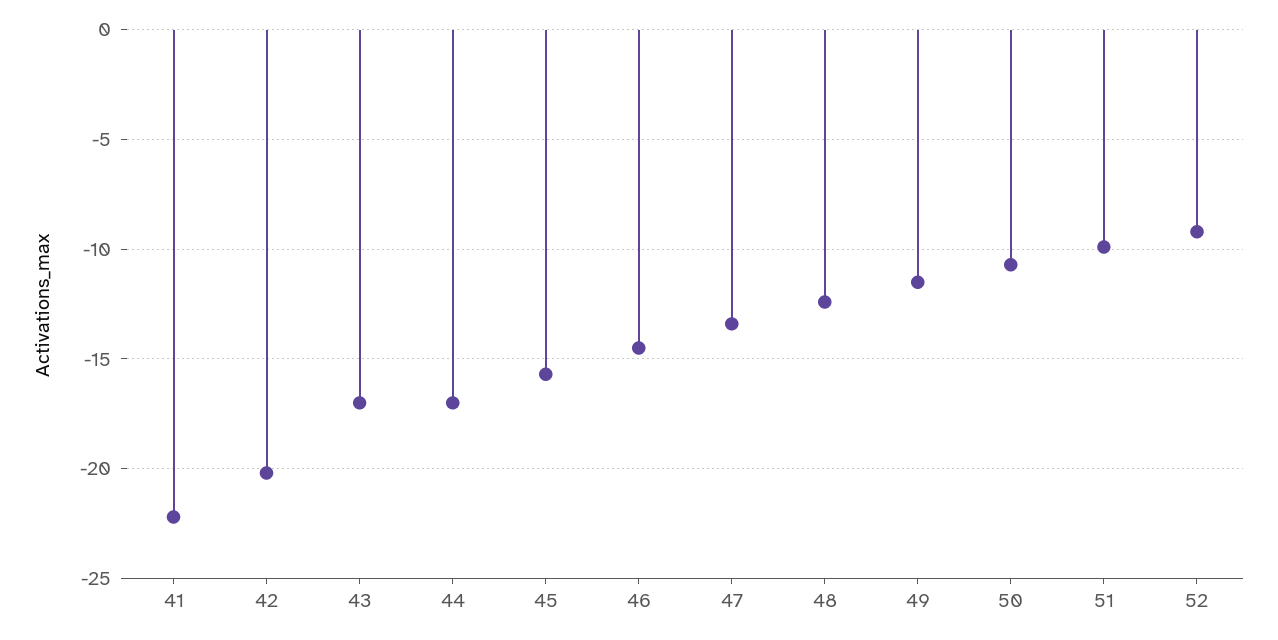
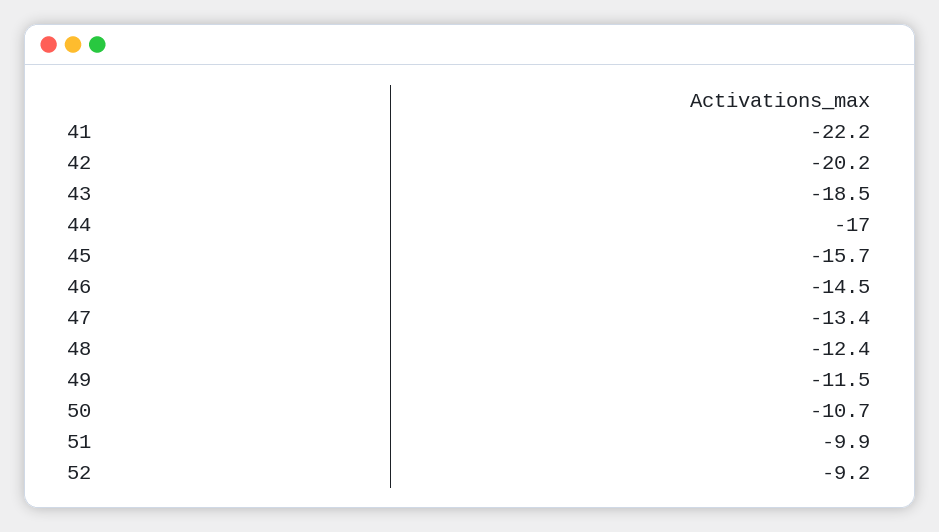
  {
    "41": -22.2,
    "42": -20.2,
-   "43": -17,
+   "43": -18.5,
    "44": -17,
    "45": -15.7,
    "46": -14.5,
    "47": -13.4,
    "48": -12.4,
    "49": -11.5,
    "50": -10.7,
    "51": -9.9,
    "52": -9.2
  }

